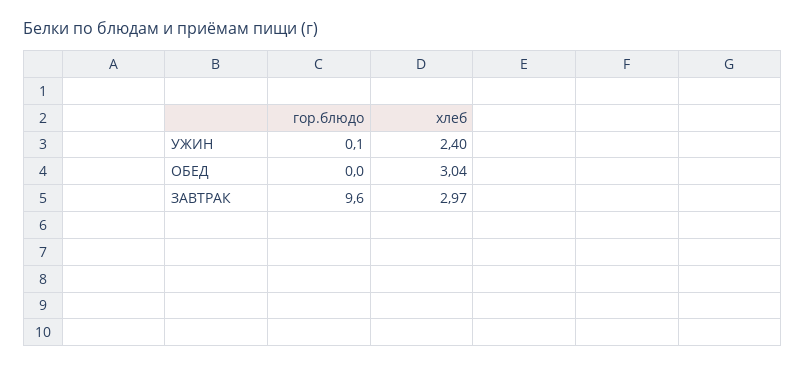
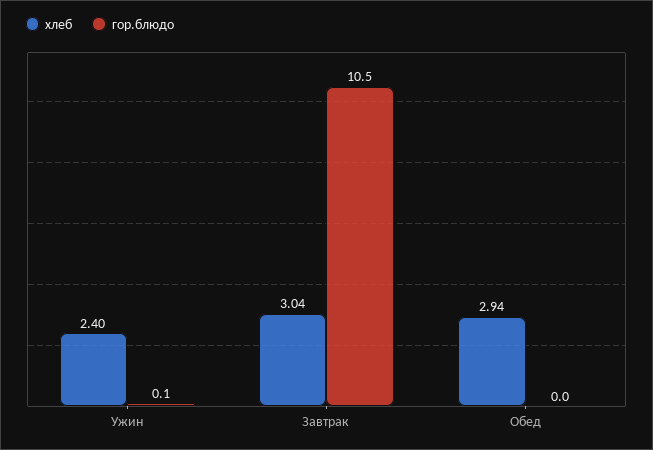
  {
    "гор.блюдо": {
      "УЖИН": 0.1,
      "ОБЕД": 0,
-     "ЗАВТРАК": 9.6
+     "ЗАВТРАК": 10.5
    },
    "хлеб": {
      "УЖИН": 2.4,
-     "ОБЕД": 3.04,
+     "ОБЕД": 2.94,
-     "ЗАВТРАК": 2.97
+     "ЗАВТРАК": 3.04
    }
  }

